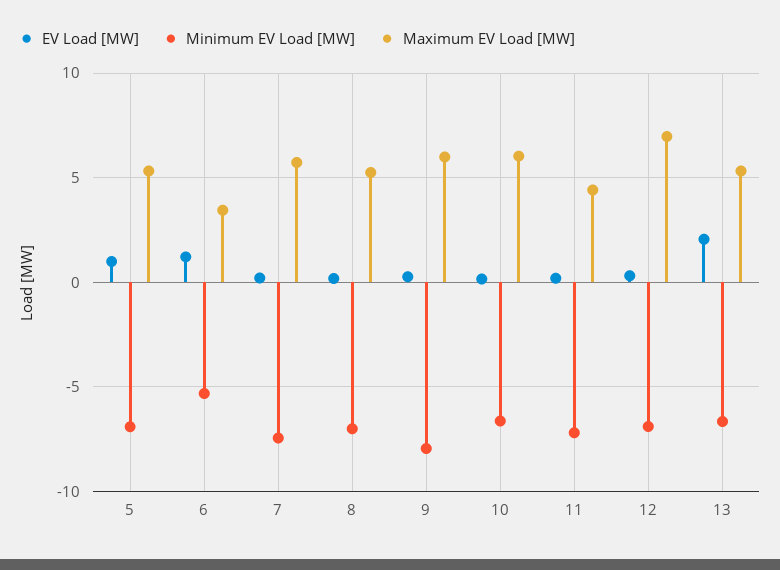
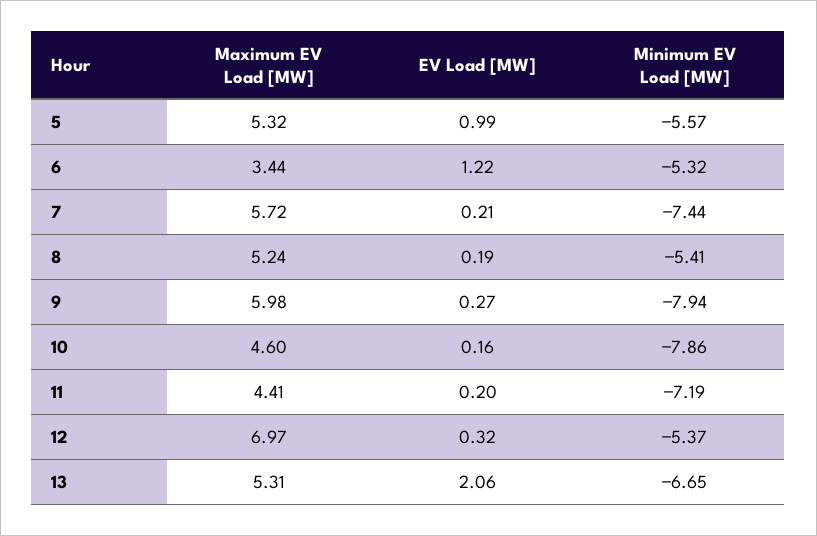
  {
    "EV Load [MW]": {
      "5": 0.99,
      "6": 1.22,
      "7": 0.21,
      "8": 0.19,
      "9": 0.27,
      "10": 0.16,
      "11": 0.2,
      "12": 0.32,
      "13": 2.06
    },
    "Minimum EV Load [MW]": {
-     "5": -7,
+     "5": -5.57,
      "6": -5.32,
      "7": -7.44,
-     "8": -7,
+     "8": -5.41,
      "9": -7.94,
-     "10": -6.5,
+     "10": -7.86,
      "11": -7.19,
-     "12": -7,
+     "12": -5.37,
      "13": -6.65
    },
    "Maximum EV Load [MW]": {
      "5": 5.32,
      "6": 3.44,
      "7": 5.72,
      "8": 5.24,
      "9": 5.98,
-     "10": 6,
+     "10": 4.6,
      "11": 4.41,
      "12": 6.97,
      "13": 5.31
    }
  }

